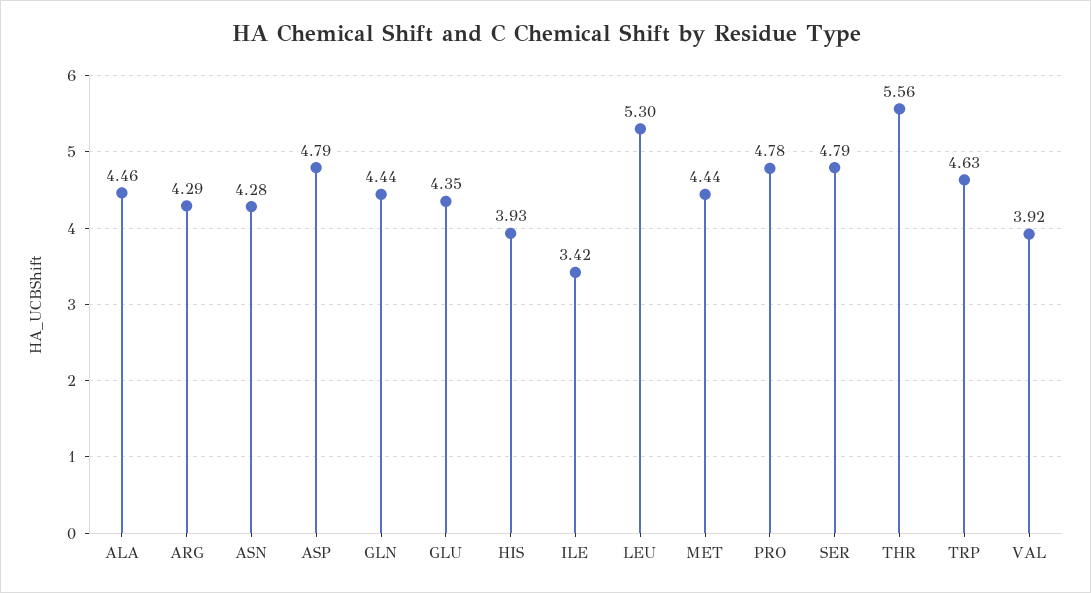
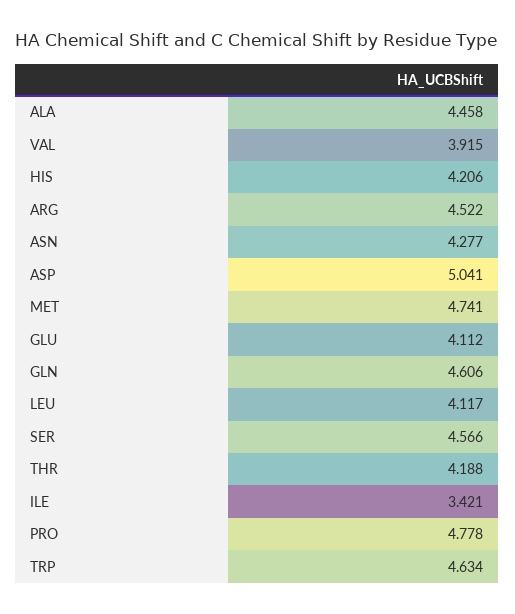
  {
    "ALA": 4.458,
-   "ARG": 4.29,
+   "ARG": 4.522,
    "ASN": 4.277,
-   "ASP": 4.79,
+   "ASP": 5.041,
-   "GLN": 4.44,
+   "GLN": 4.606,
-   "GLU": 4.35,
+   "GLU": 4.112,
-   "HIS": 3.93,
+   "HIS": 4.206,
    "ILE": 3.421,
-   "LEU": 5.3,
+   "LEU": 4.117,
-   "MET": 4.44,
+   "MET": 4.741,
    "PRO": 4.778,
-   "SER": 4.79,
+   "SER": 4.566,
-   "THR": 5.56,
+   "THR": 4.188,
    "TRP": 4.634,
    "VAL": 3.915
  }

